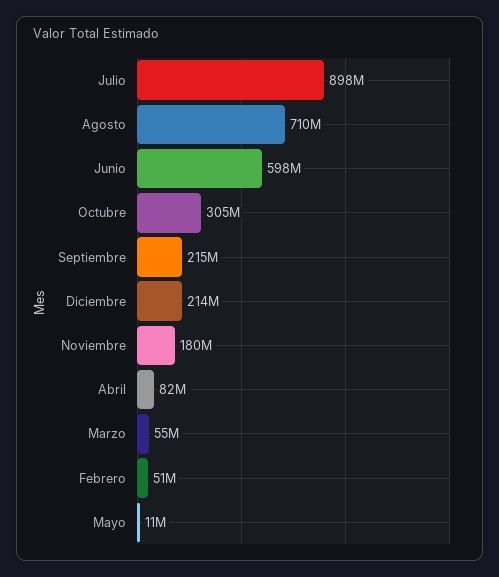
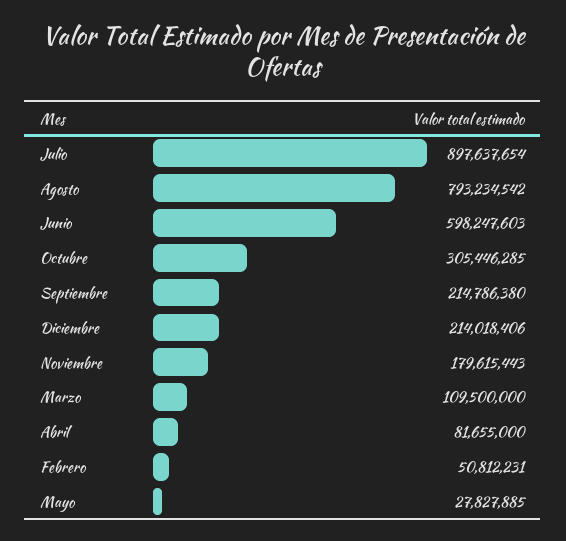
  {
    "Julio": 897637654,
-   "Agosto": 710000000,
+   "Agosto": 793234542,
    "Junio": 598247603,
    "Octubre": 305446285,
    "Septiembre": 214786380,
    "Diciembre": 214018406,
    "Noviembre": 179615443,
    "Abril": 81655000,
-   "Marzo": 55000000,
+   "Marzo": 109500000,
    "Febrero": 50812231,
-   "Mayo": 11000000
+   "Mayo": 27827885
  }

